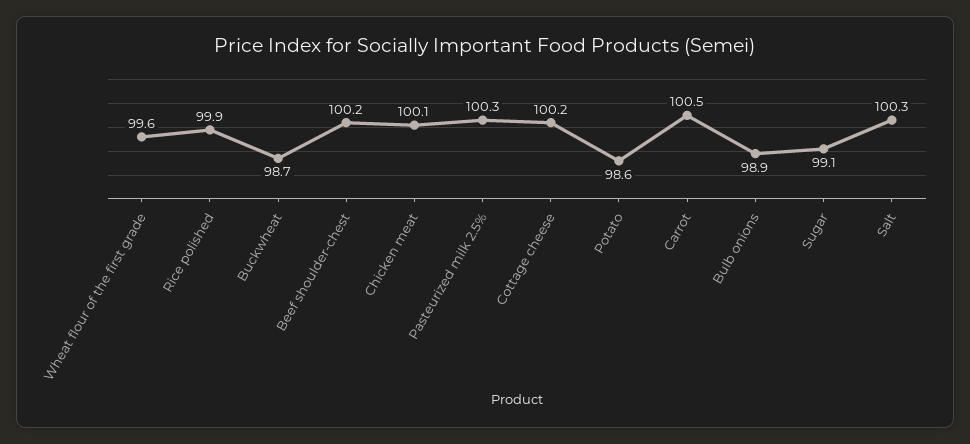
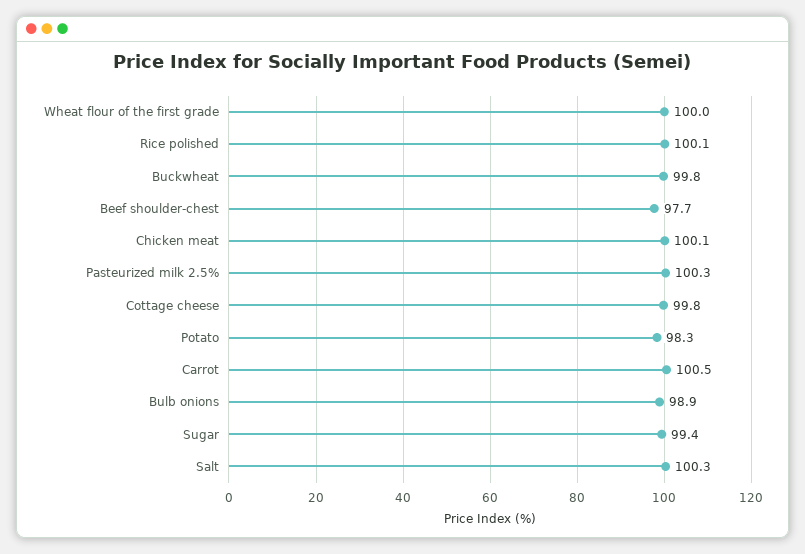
  {
-   "Wheat flour of the first grade": 99.6,
+   "Wheat flour of the first grade": 100,
-   "Rice polished": 99.9,
+   "Rice polished": 100.1,
-   "Buckwheat": 98.7,
+   "Buckwheat": 99.8,
-   "Beef shoulder-chest": 100.2,
+   "Beef shoulder-chest": 97.7,
    "Chicken meat": 100.1,
    "Pasteurized milk 2.5%": 100.3,
-   "Cottage cheese": 100.2,
+   "Cottage cheese": 99.8,
-   "Potato": 98.6,
+   "Potato": 98.3,
    "Carrot": 100.5,
    "Bulb onions": 98.9,
-   "Sugar": 99.1,
+   "Sugar": 99.4,
    "Salt": 100.3
  }

